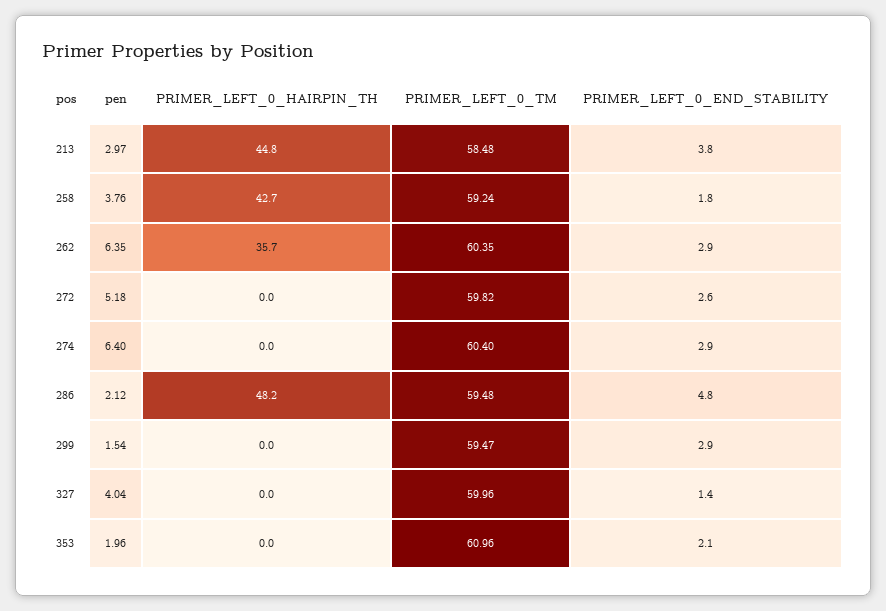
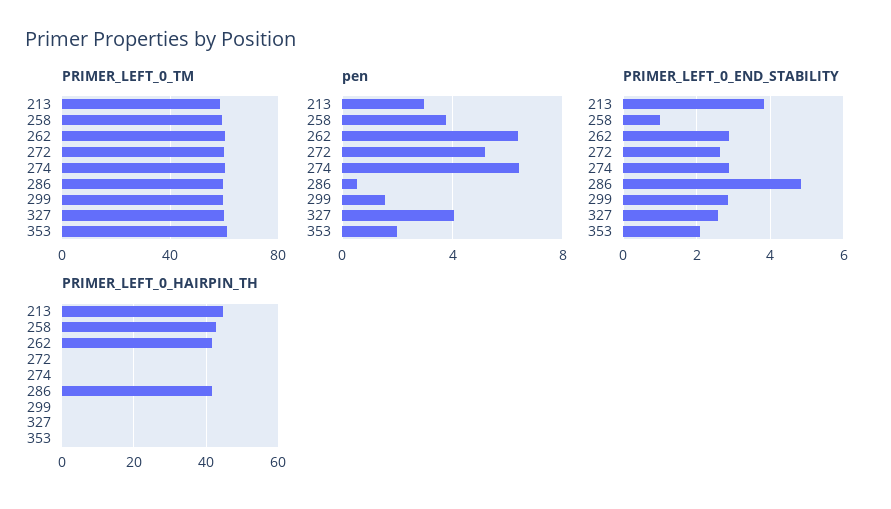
  {
    "pen": {
      "213": 2.97,
      "258": 3.76,
      "262": 6.35,
      "272": 5.18,
      "274": 6.4,
-     "286": 2.12,
+     "286": 0.5,
      "299": 1.54,
      "327": 4.04,
      "353": 1.96
    },
    "PRIMER_LEFT_0_HAIRPIN_TH": {
      "213": 44.8,
      "258": 42.7,
-     "262": 35.7,
+     "262": 42,
      "272": 0,
      "274": 0,
-     "286": 48.2,
+     "286": 42,
      "299": 0,
      "327": 0,
      "353": 0
    },
    "PRIMER_LEFT_0_TM": {
      "213": 58.48,
      "258": 59.24,
      "262": 60.35,
      "272": 59.82,
      "274": 60.4,
      "286": 59.48,
      "299": 59.47,
      "327": 59.96,
      "353": 60.96
    },
    "PRIMER_LEFT_0_END_STABILITY": {
      "213": 3.8,
-     "258": 1.8,
+     "258": 1,
      "262": 2.9,
      "272": 2.6,
      "274": 2.9,
      "286": 4.8,
      "299": 2.9,
-     "327": 1.4,
+     "327": 2.6,
      "353": 2.1
    }
  }

